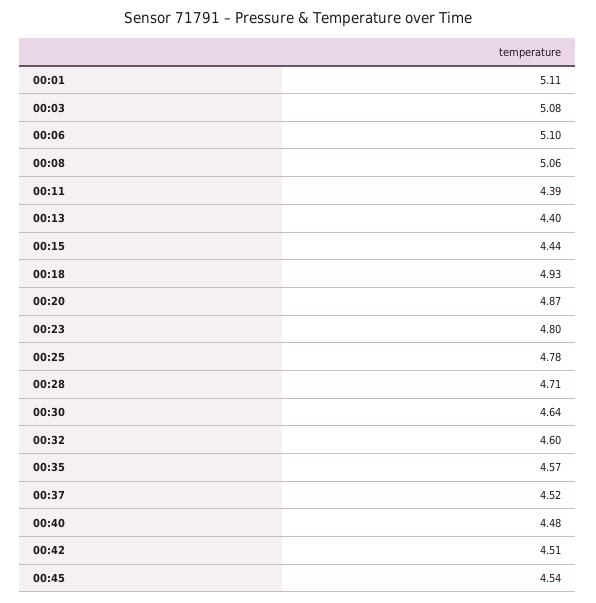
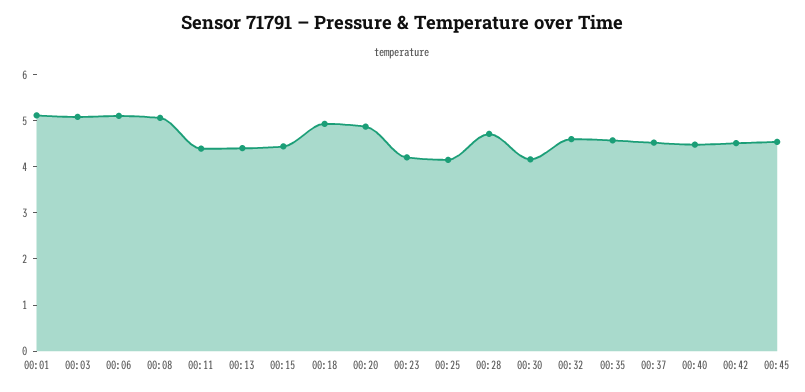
  {
    "00:01": 5.11,
    "00:03": 5.08,
    "00:06": 5.1,
    "00:08": 5.06,
    "00:11": 4.39,
    "00:13": 4.4,
    "00:15": 4.44,
    "00:18": 4.93,
    "00:20": 4.87,
-   "00:23": 4.8,
+   "00:23": 4.2,
-   "00:25": 4.78,
+   "00:25": 4.2,
    "00:28": 4.71,
-   "00:30": 4.64,
+   "00:30": 4.2,
    "00:32": 4.6,
    "00:35": 4.57,
    "00:37": 4.52,
    "00:40": 4.48,
    "00:42": 4.51,
    "00:45": 4.54
  }

